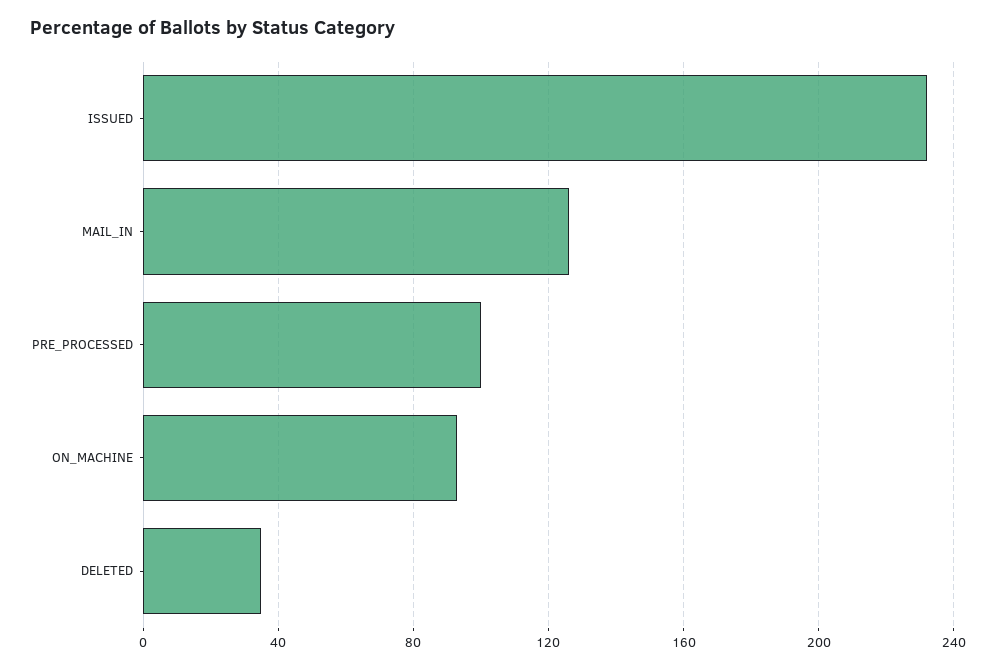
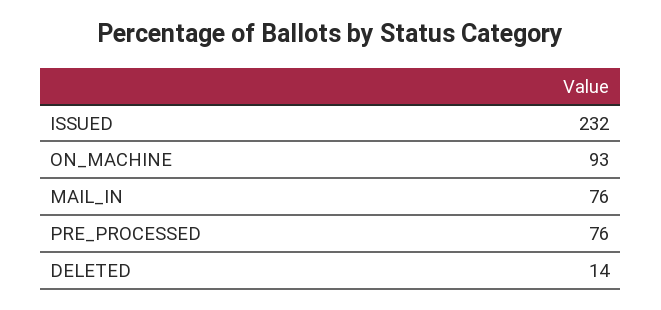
  {
    "ISSUED": 232,
-   "MAIL_IN": 125,
+   "MAIL_IN": 76,
-   "PRE_PROCESSED": 100,
+   "PRE_PROCESSED": 76,
    "ON_MACHINE": 93,
-   "DELETED": 35
+   "DELETED": 14
  }

